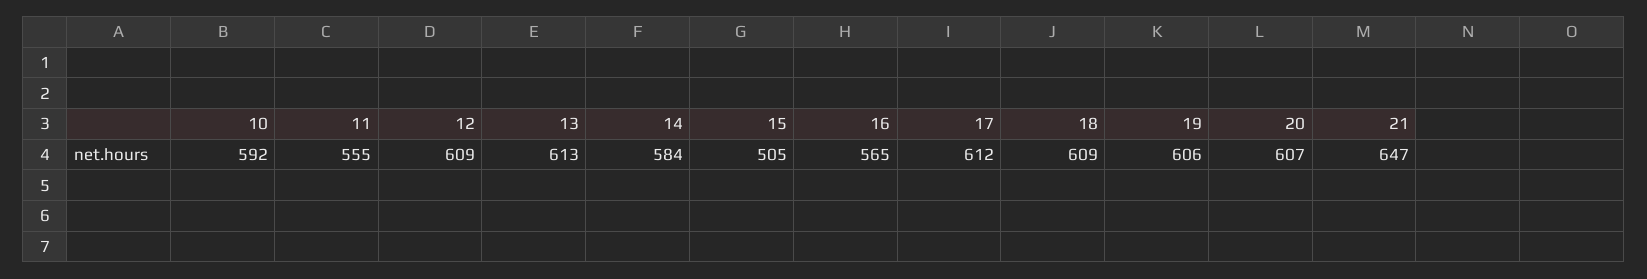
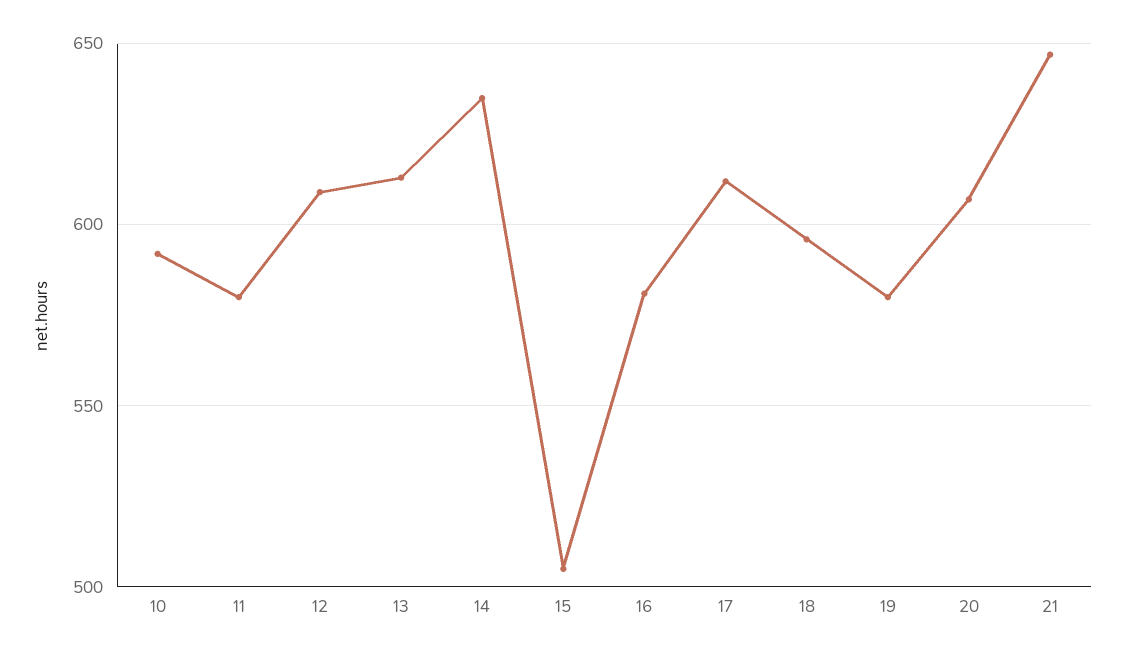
  {
    "10": 592,
-   "11": 555,
+   "11": 580,
    "12": 609,
    "13": 613,
-   "14": 584,
+   "14": 635,
    "15": 505,
-   "16": 565,
+   "16": 580,
    "17": 612,
-   "18": 609,
+   "18": 595,
-   "19": 606,
+   "19": 580,
    "20": 607,
    "21": 647
  }

